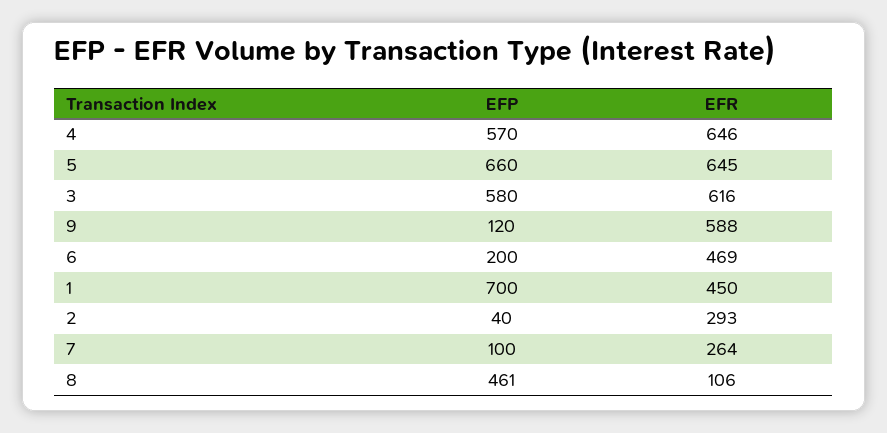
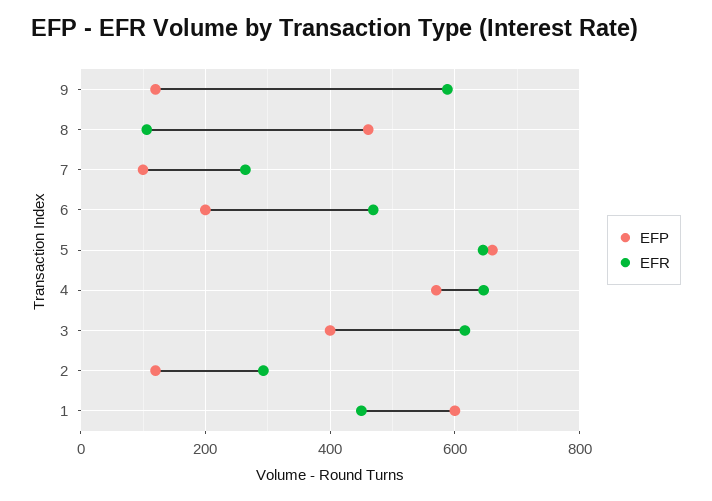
  {
    "EFP": {
      "4": 570,
      "5": 660,
-     "3": 580,
+     "3": 400,
      "9": 120,
      "6": 200,
-     "1": 700,
+     "1": 600,
-     "2": 40,
+     "2": 120,
      "7": 100,
      "8": 461
    },
    "EFR": {
      "4": 646,
      "5": 645,
      "3": 616,
      "9": 588,
      "6": 469,
      "1": 450,
      "2": 293,
      "7": 264,
      "8": 106
    }
  }

